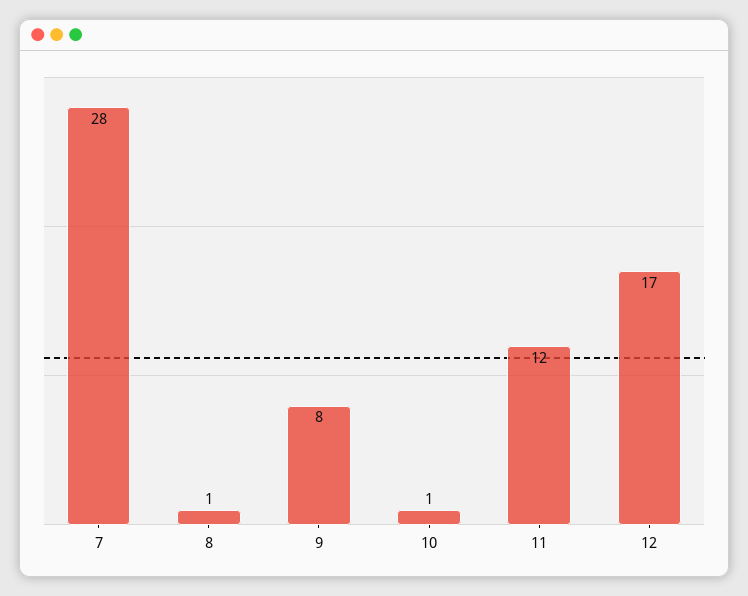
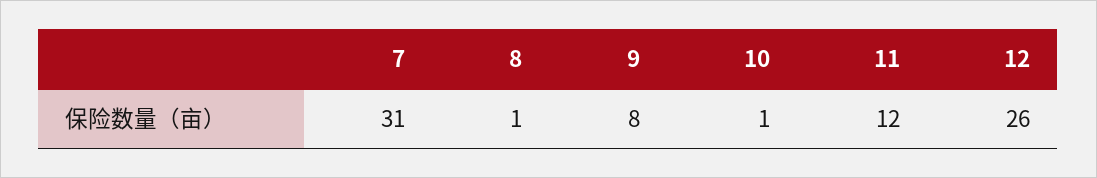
  {
-   "7": 28,
+   "7": 31,
    "8": 1,
    "9": 8,
    "10": 1,
    "11": 12,
-   "12": 17
+   "12": 26
  }

